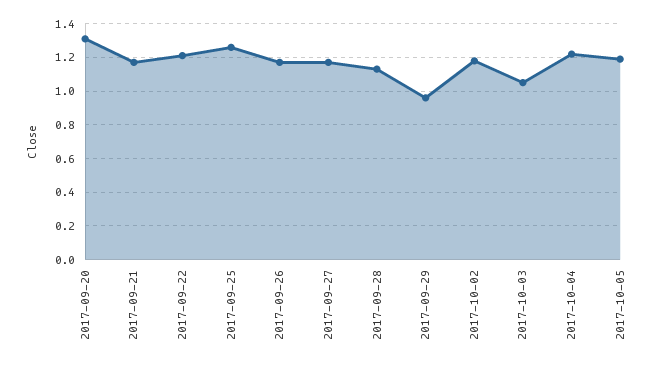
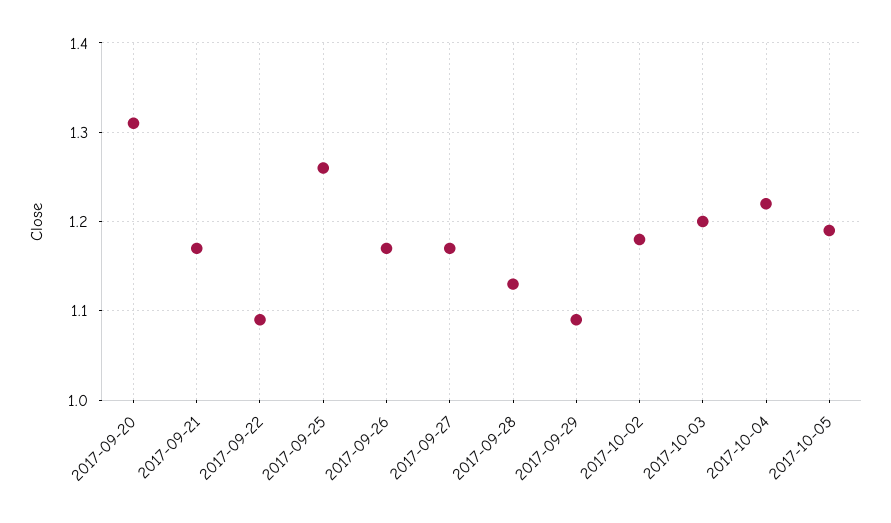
  {
    "2017-09-20": 1.31,
    "2017-09-21": 1.17,
-   "2017-09-22": 1.2,
+   "2017-09-22": 1.09,
    "2017-09-25": 1.26,
    "2017-09-26": 1.17,
    "2017-09-27": 1.17,
    "2017-09-28": 1.13,
-   "2017-09-29": 0.95,
+   "2017-09-29": 1.09,
    "2017-10-02": 1.18,
-   "2017-10-03": 1.05,
+   "2017-10-03": 1.2,
    "2017-10-04": 1.22,
    "2017-10-05": 1.19
  }

